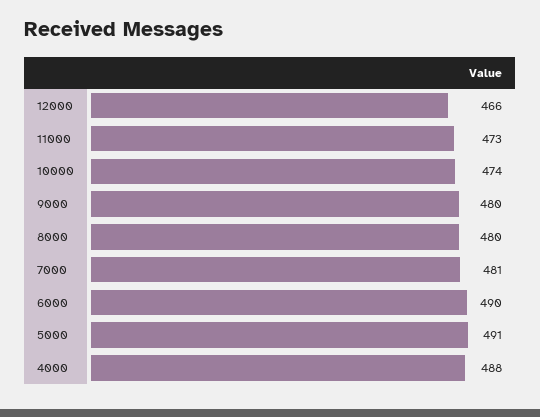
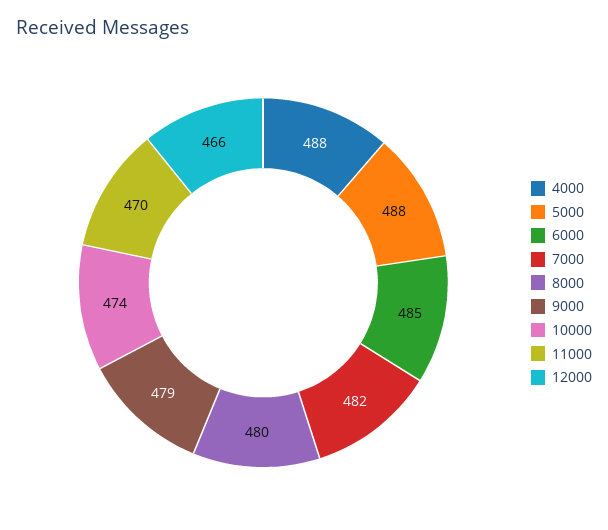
  {
    "12000": 466,
-   "11000": 473,
+   "11000": 470,
    "10000": 474,
-   "9000": 480,
+   "9000": 479,
    "8000": 480,
-   "7000": 481,
+   "7000": 482,
-   "6000": 490,
+   "6000": 485,
-   "5000": 491,
+   "5000": 488,
    "4000": 488
  }

